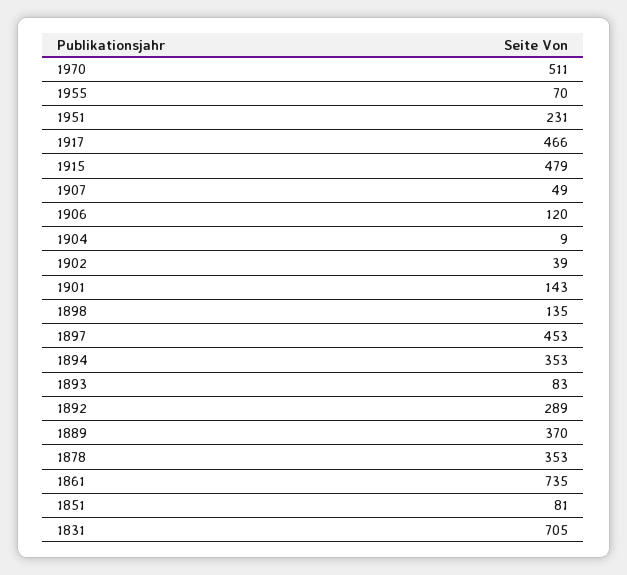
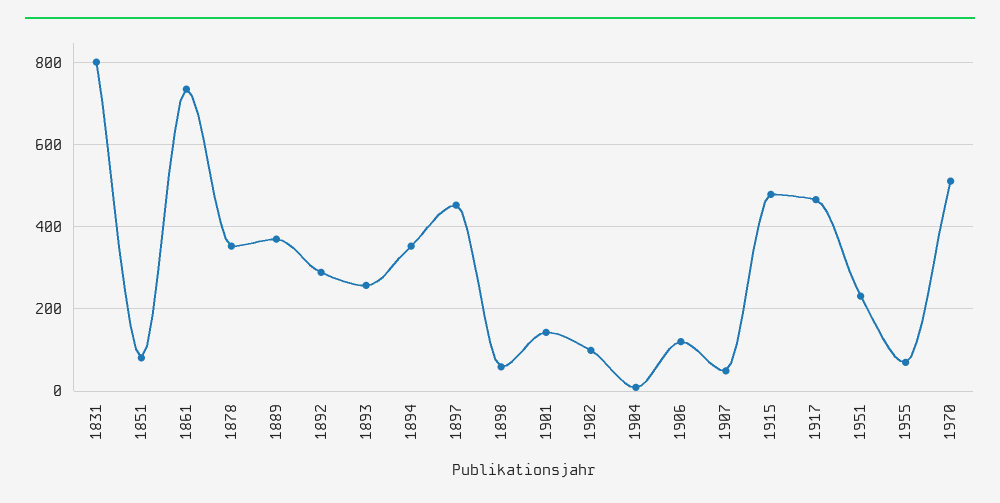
  {
    "1970": 511,
    "1955": 70,
    "1951": 231,
    "1917": 466,
    "1915": 479,
    "1907": 49,
    "1906": 120,
    "1904": 9,
-   "1902": 39,
+   "1902": 100,
    "1901": 143,
-   "1898": 135,
+   "1898": 60,
    "1897": 453,
    "1894": 353,
-   "1893": 83,
+   "1893": 260,
    "1892": 289,
    "1889": 370,
    "1878": 353,
    "1861": 735,
    "1851": 81,
-   "1831": 705
+   "1831": 800
  }

